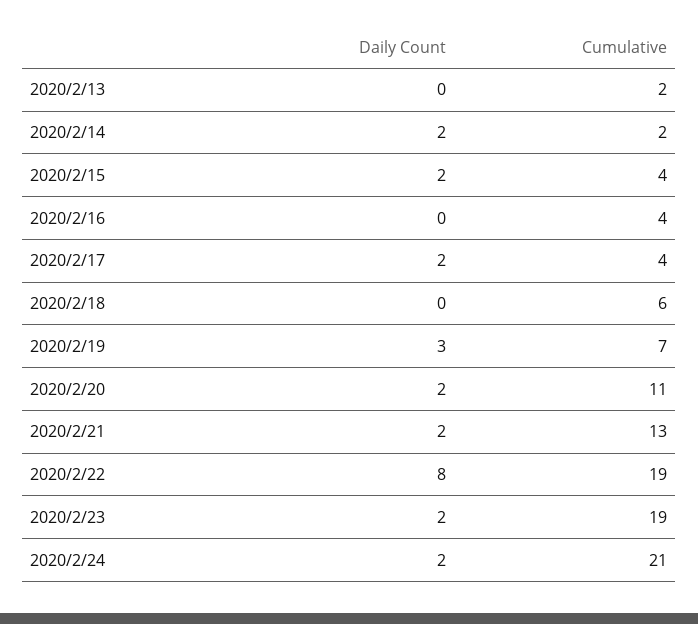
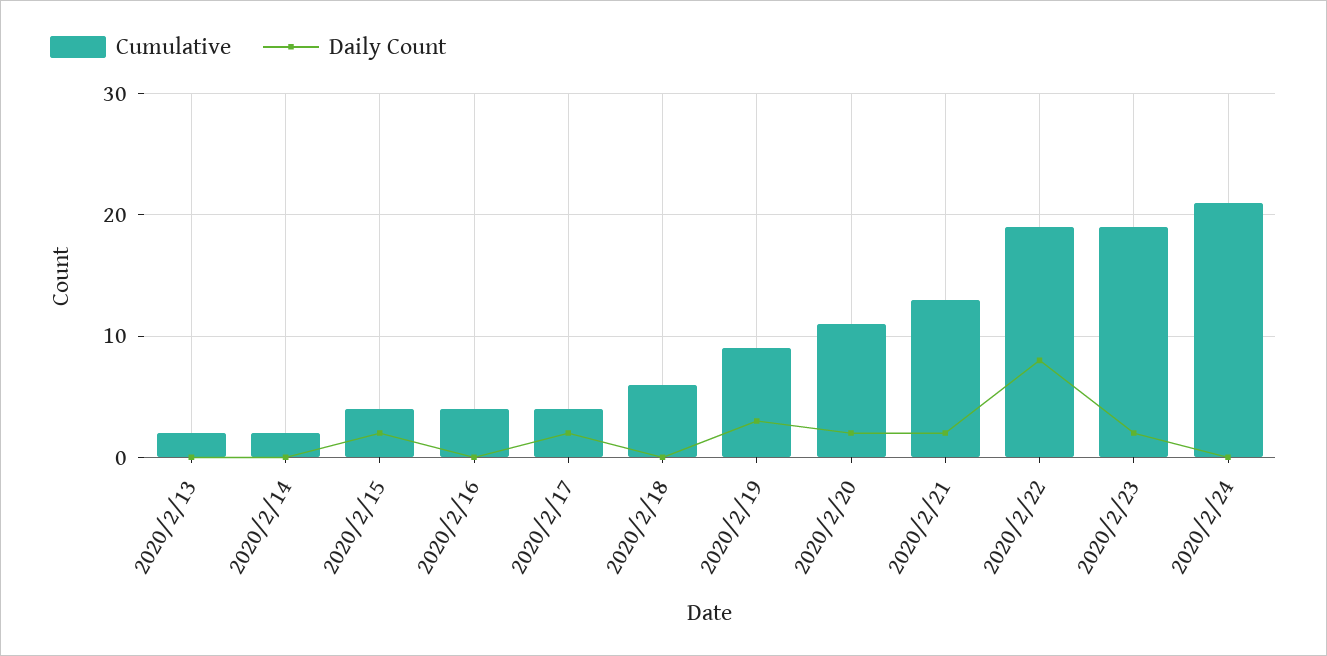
  {
    "Daily Count": {
      "2020/2/13": 0,
-     "2020/2/14": 2,
+     "2020/2/14": 0,
      "2020/2/15": 2,
      "2020/2/16": 0,
      "2020/2/17": 2,
      "2020/2/18": 0,
      "2020/2/19": 3,
      "2020/2/20": 2,
      "2020/2/21": 2,
      "2020/2/22": 8,
      "2020/2/23": 2,
-     "2020/2/24": 2
+     "2020/2/24": 0
    },
    "Cumulative": {
      "2020/2/13": 2,
      "2020/2/14": 2,
      "2020/2/15": 4,
      "2020/2/16": 4,
      "2020/2/17": 4,
      "2020/2/18": 6,
-     "2020/2/19": 7,
+     "2020/2/19": 9,
      "2020/2/20": 11,
      "2020/2/21": 13,
      "2020/2/22": 19,
      "2020/2/23": 19,
      "2020/2/24": 21
    }
  }

